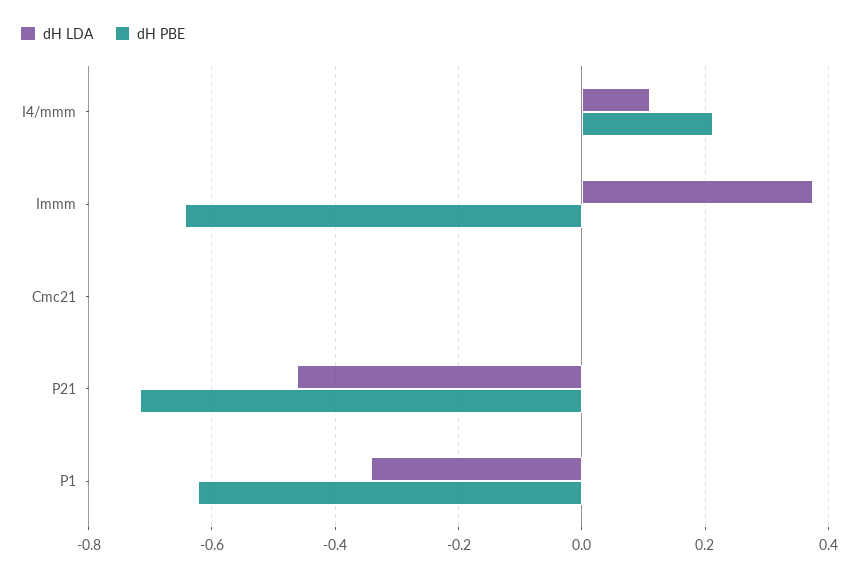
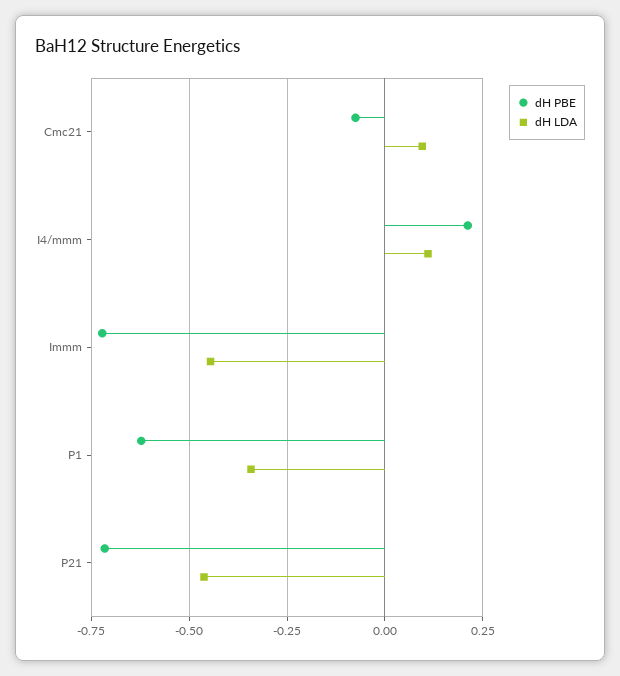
  {
    "dH LDA": {
      "I4/mmm": 0.12,
-     "Immm": 0.38,
+     "Immm": -0.45,
-     "Cmc21": 0,
+     "Cmc21": 0.1,
      "P21": -0.46,
      "P1": -0.34
    },
    "dH PBE": {
      "I4/mmm": 0.22,
-     "Immm": -0.64,
+     "Immm": -0.725,
-     "Cmc21": 0,
+     "Cmc21": -0.075,
      "P21": -0.72,
      "P1": -0.62
    }
  }

